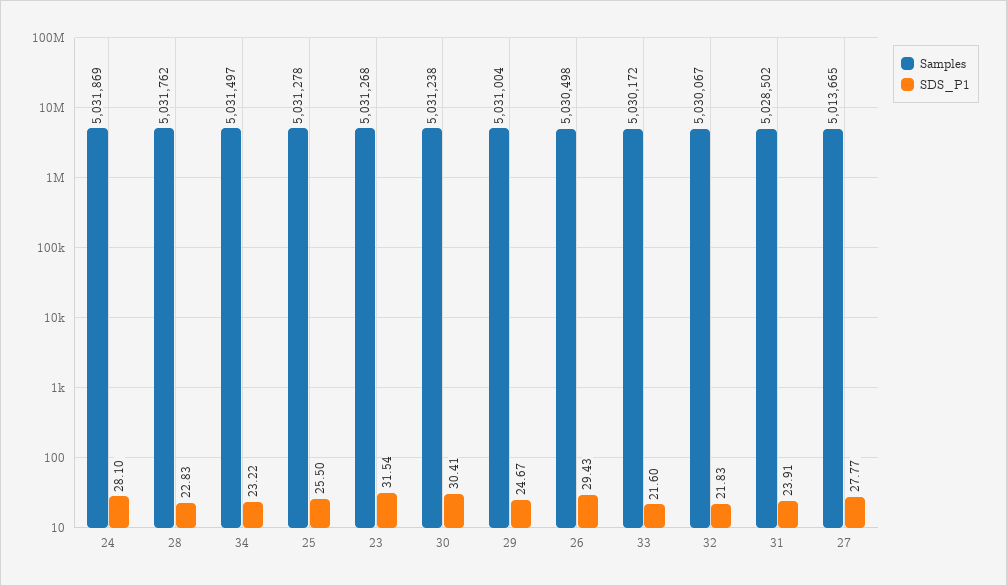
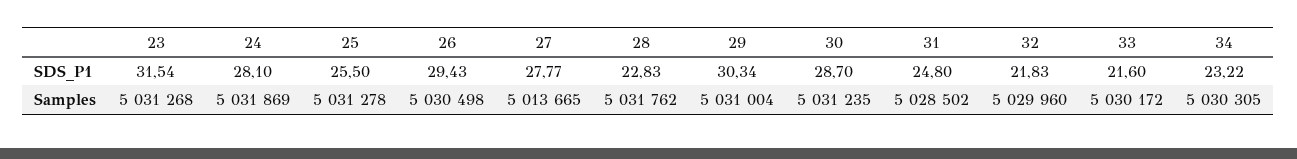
  {
    "Samples": {
      "24": 5031869,
      "28": 5031762,
-     "34": 5031497,
+     "34": 5030305,
      "25": 5031278,
      "23": 5031268,
-     "30": 5031238,
+     "30": 5031235,
      "29": 5031004,
      "26": 5030498,
      "33": 5030172,
-     "32": 5030067,
+     "32": 5029960,
      "31": 5028502,
      "27": 5013665
    },
    "SDS_P1": {
      "24": 28.1,
      "28": 22.83,
      "34": 23.22,
      "25": 25.5,
      "23": 31.54,
-     "30": 30.41,
+     "30": 28.7,
-     "29": 24.67,
+     "29": 30.34,
      "26": 29.43,
      "33": 21.6,
      "32": 21.83,
-     "31": 23.91,
+     "31": 24.8,
      "27": 27.77
    }
  }

